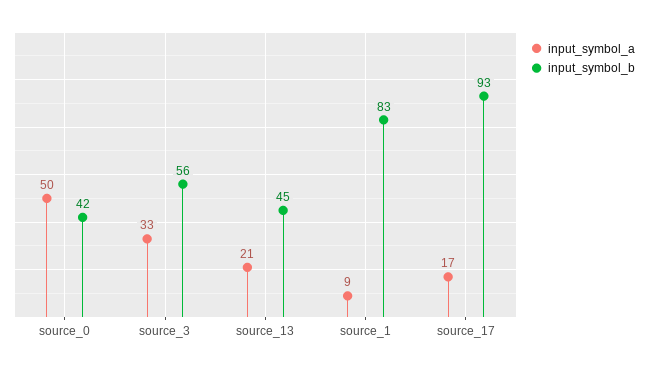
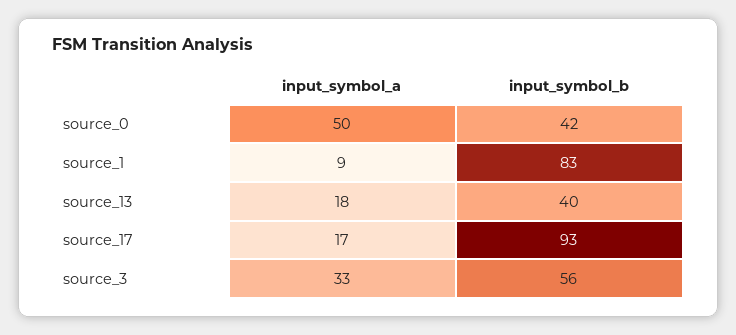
  {
    "input_symbol_a": {
      "source_0": 50,
      "source_3": 33,
-     "source_13": 21,
+     "source_13": 18,
      "source_1": 9,
      "source_17": 17
    },
    "input_symbol_b": {
      "source_0": 42,
      "source_3": 56,
-     "source_13": 45,
+     "source_13": 40,
      "source_1": 83,
      "source_17": 93
    }
  }

